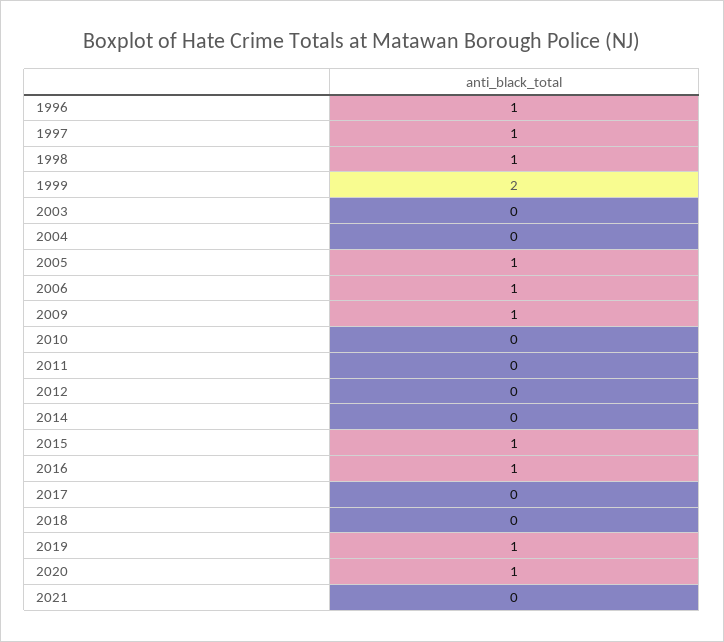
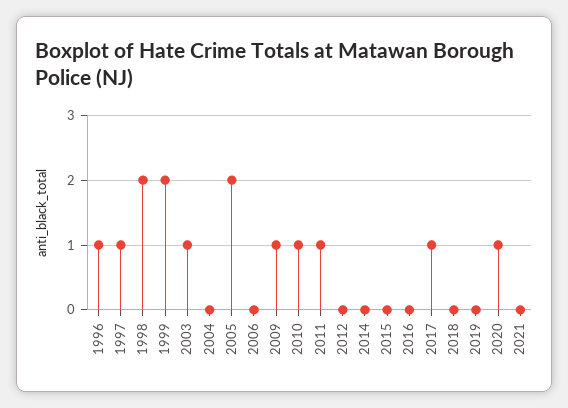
  {
    "1996": 1,
    "1997": 1,
-   "1998": 1,
+   "1998": 2,
    "1999": 2,
-   "2003": 0,
+   "2003": 1,
    "2004": 0,
-   "2005": 1,
+   "2005": 2,
-   "2006": 1,
+   "2006": 0,
    "2009": 1,
-   "2010": 0,
+   "2010": 1,
-   "2011": 0,
+   "2011": 1,
    "2012": 0,
    "2014": 0,
-   "2015": 1,
+   "2015": 0,
-   "2016": 1,
+   "2016": 0,
-   "2017": 0,
+   "2017": 1,
    "2018": 0,
-   "2019": 1,
+   "2019": 0,
    "2020": 1,
    "2021": 0
  }

